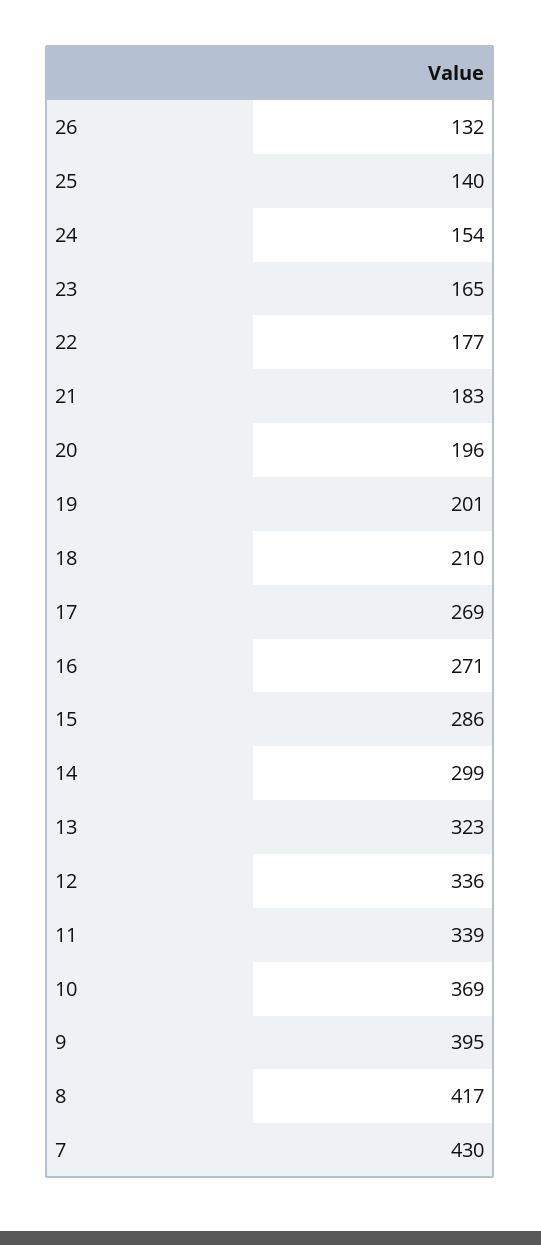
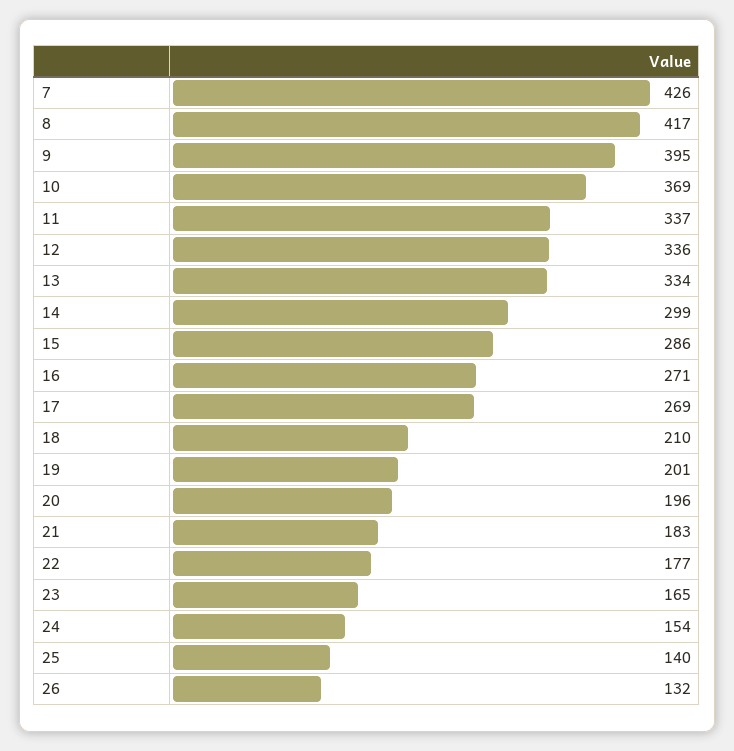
  {
    "26": 132,
    "25": 140,
    "24": 154,
    "23": 165,
    "22": 177,
    "21": 183,
    "20": 196,
    "19": 201,
    "18": 210,
    "17": 269,
    "16": 271,
    "15": 286,
    "14": 299,
-   "13": 323,
+   "13": 334,
    "12": 336,
-   "11": 339,
+   "11": 337,
    "10": 369,
    "9": 395,
    "8": 417,
-   "7": 430
+   "7": 426
  }

